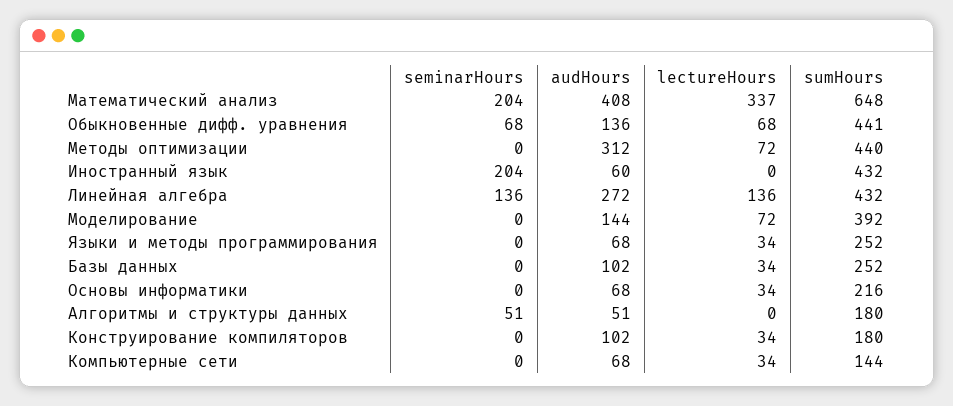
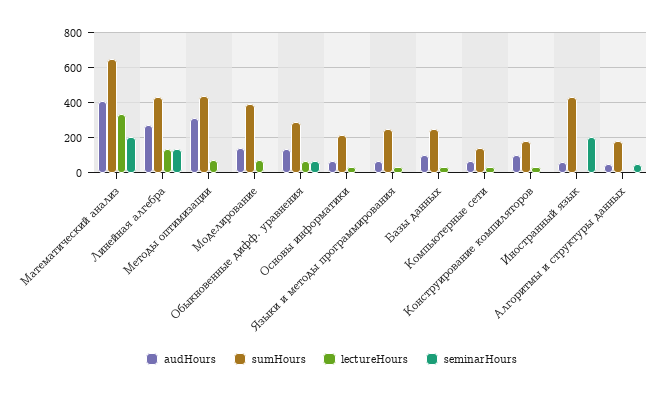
  {
    "seminarHours": {
      "Математический анализ": 204,
      "Обыкновенные дифф. уравнения": 68,
      "Методы оптимизации": 0,
      "Иностранный язык": 204,
      "Линейная алгебра": 136,
      "Моделирование": 0,
      "Языки и методы программирования": 0,
      "Базы данных": 0,
      "Основы информатики": 0,
      "Алгоритмы и структуры данных": 51,
      "Конструирование компиляторов": 0,
      "Компьютерные сети": 0
    },
    "audHours": {
      "Математический анализ": 408,
      "Обыкновенные дифф. уравнения": 136,
      "Методы оптимизации": 312,
      "Иностранный язык": 60,
      "Линейная алгебра": 272,
      "Моделирование": 144,
      "Языки и методы программирования": 68,
      "Базы данных": 102,
      "Основы информатики": 68,
      "Алгоритмы и структуры данных": 51,
      "Конструирование компиляторов": 102,
      "Компьютерные сети": 68
    },
    "lectureHours": {
      "Математический анализ": 337,
      "Обыкновенные дифф. уравнения": 68,
      "Методы оптимизации": 72,
      "Иностранный язык": 0,
      "Линейная алгебра": 136,
      "Моделирование": 72,
      "Языки и методы программирования": 34,
      "Базы данных": 34,
      "Основы информатики": 34,
      "Алгоритмы и структуры данных": 0,
      "Конструирование компиляторов": 34,
      "Компьютерные сети": 34
    },
    "sumHours": {
      "Математический анализ": 648,
-     "Обыкновенные дифф. уравнения": 441,
+     "Обыкновенные дифф. уравнения": 300,
      "Методы оптимизации": 440,
      "Иностранный язык": 432,
      "Линейная алгебра": 432,
      "Моделирование": 392,
      "Языки и методы программирования": 252,
      "Базы данных": 252,
      "Основы информатики": 216,
      "Алгоритмы и структуры данных": 180,
      "Конструирование компиляторов": 180,
      "Компьютерные сети": 144
    }
  }

